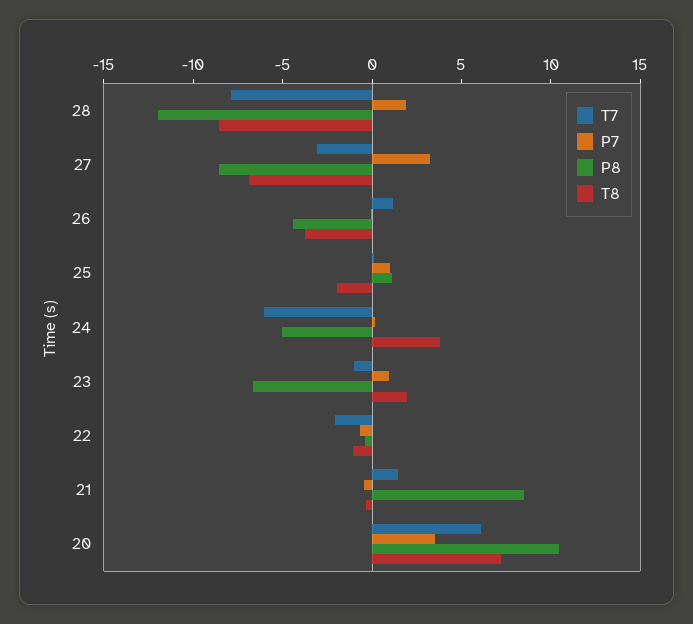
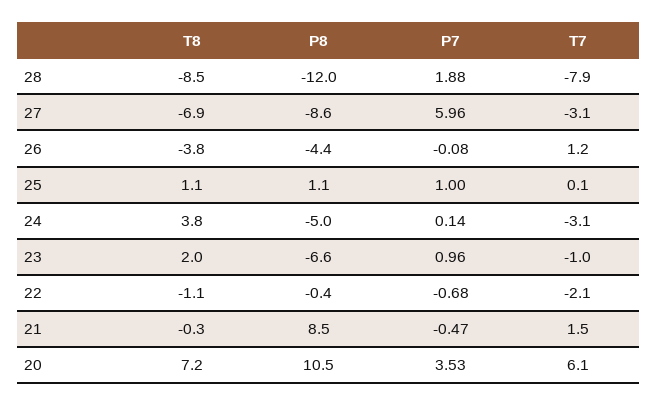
  {
    "T7": {
      "28": -7.9,
      "27": -3.1,
      "26": 1.2,
      "25": 0.1,
-     "24": -6,
+     "24": -3.1,
      "23": -1,
      "22": -2.1,
      "21": 1.5,
      "20": 6.1
    },
    "P7": {
      "28": 1.88,
-     "27": 3,
+     "27": 5.96,
      "26": -0.08,
      "25": 1,
      "24": 0.14,
      "23": 0.96,
      "22": -0.68,
      "21": -0.47,
      "20": 3.53
    },
    "P8": {
      "28": -12,
      "27": -8.6,
      "26": -4.4,
      "25": 1.1,
      "24": -5,
      "23": -6.6,
      "22": -0.4,
      "21": 8.5,
      "20": 10.5
    },
    "T8": {
      "28": -8.5,
      "27": -6.9,
      "26": -3.8,
-     "25": -2,
+     "25": 1.1,
      "24": 3.8,
      "23": 2,
      "22": -1.1,
      "21": -0.3,
      "20": 7.2
    }
  }

